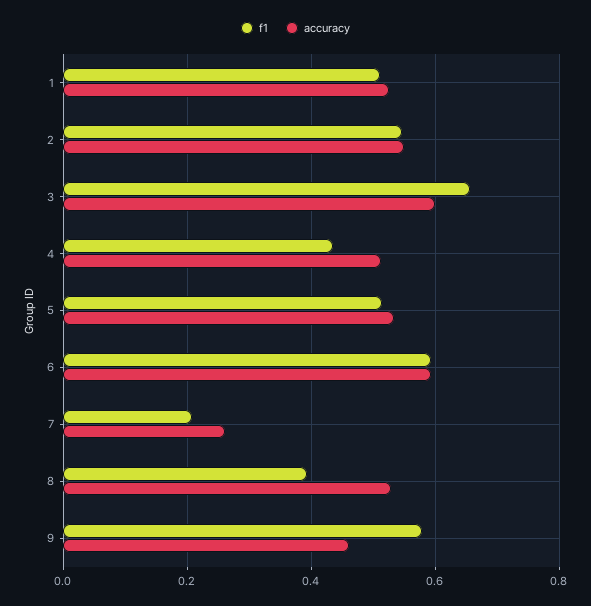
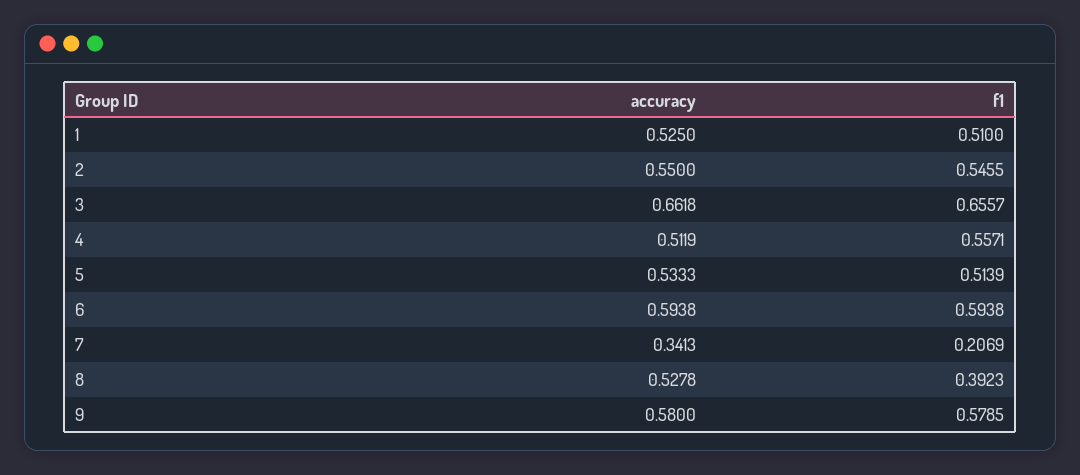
  {
    "f1": {
      "1": 0.51,
      "2": 0.5455,
      "3": 0.6557,
-     "4": 0.44,
+     "4": 0.5571,
      "5": 0.5139,
      "6": 0.5938,
      "7": 0.2069,
      "8": 0.3923,
      "9": 0.5785
    },
    "accuracy": {
      "1": 0.525,
      "2": 0.55,
-     "3": 0.6,
+     "3": 0.6618,
      "4": 0.5119,
      "5": 0.5333,
      "6": 0.5938,
-     "7": 0.26,
+     "7": 0.3413,
      "8": 0.5278,
-     "9": 0.46
+     "9": 0.58
    }
  }

